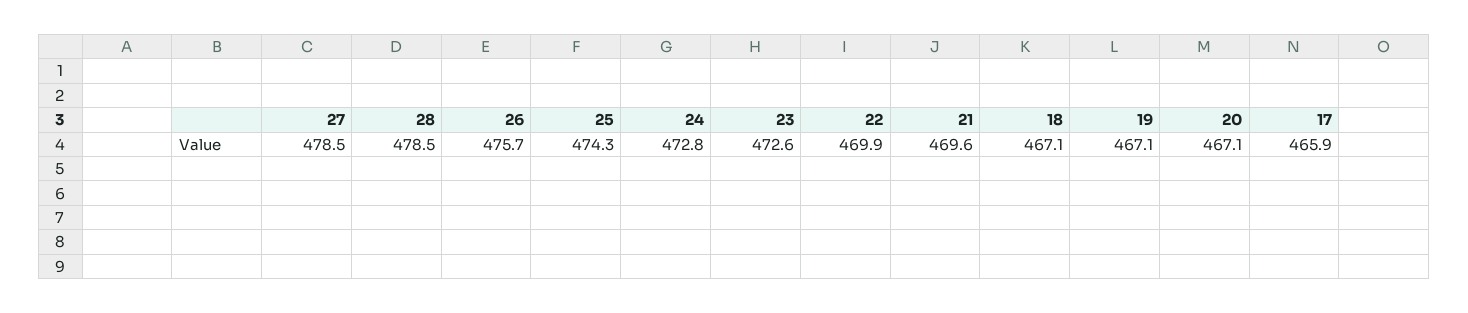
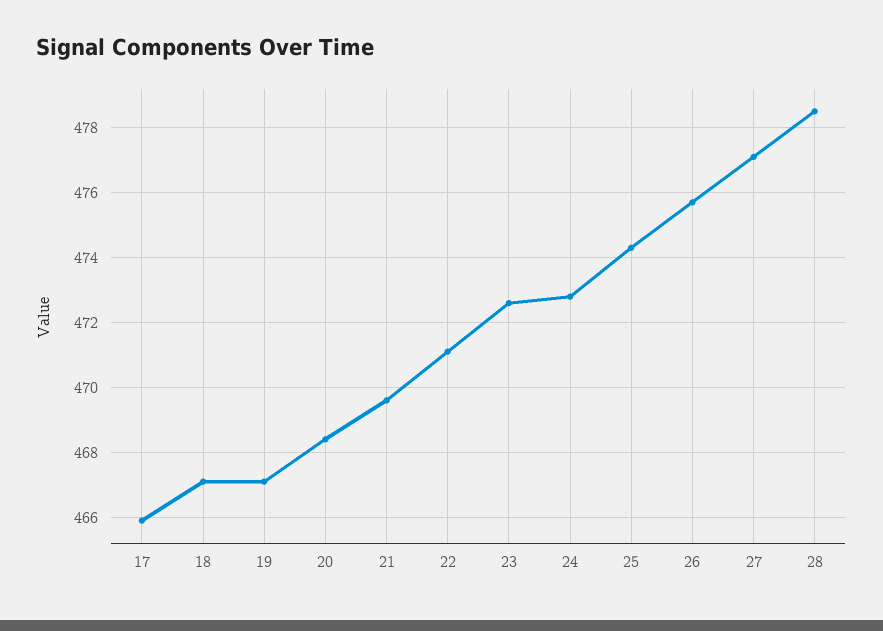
  {
-   "27": 478.5,
+   "27": 477,
    "28": 478.5,
    "26": 475.7,
    "25": 474.3,
    "24": 472.8,
    "23": 472.6,
-   "22": 469.9,
+   "22": 471,
    "21": 469.6,
    "18": 467.1,
    "19": 467.1,
-   "20": 467.1,
+   "20": 468.5,
    "17": 465.9
  }

